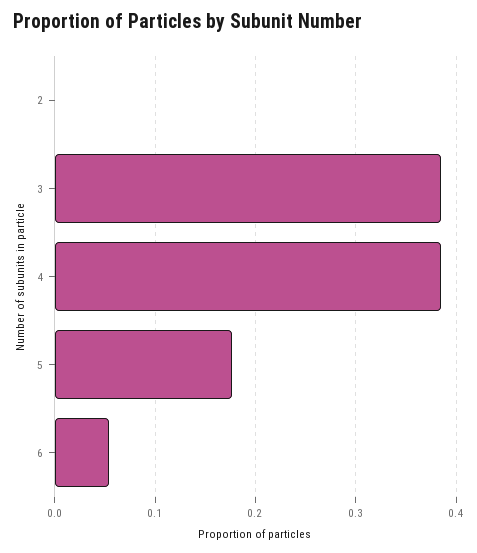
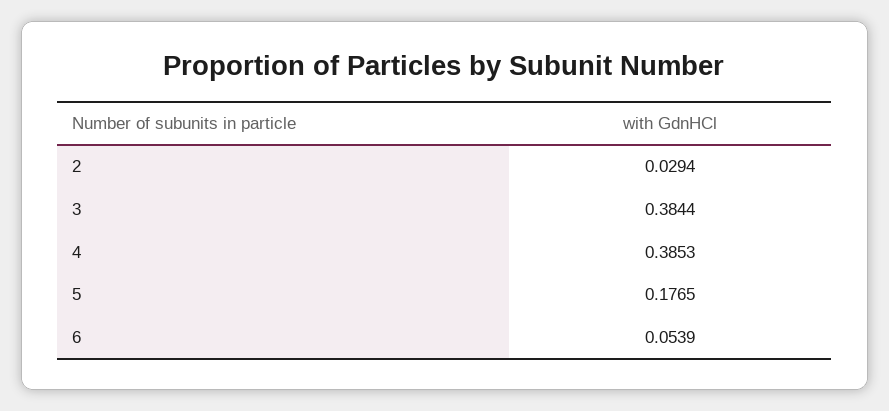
  {
-   "2": 0,
+   "2": 0.0294,
    "3": 0.3844,
    "4": 0.3853,
    "5": 0.1765,
    "6": 0.0539
  }

